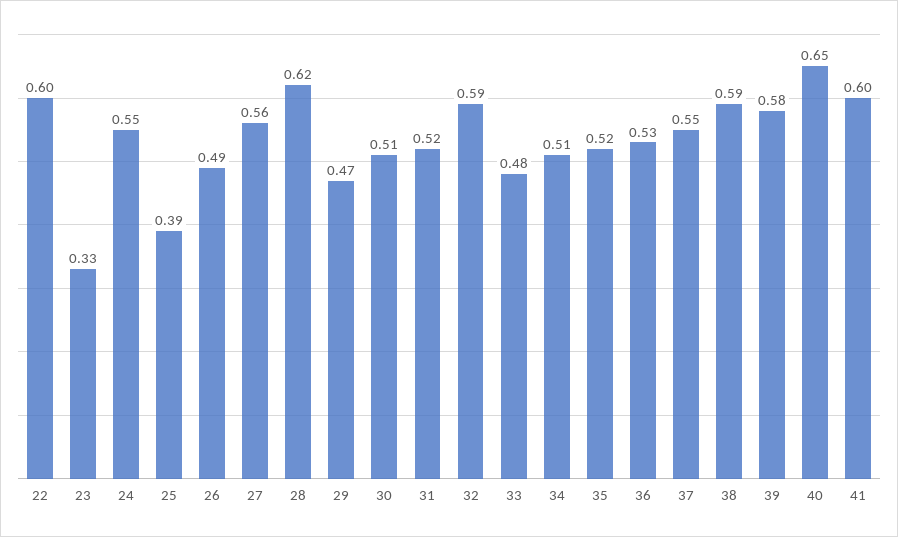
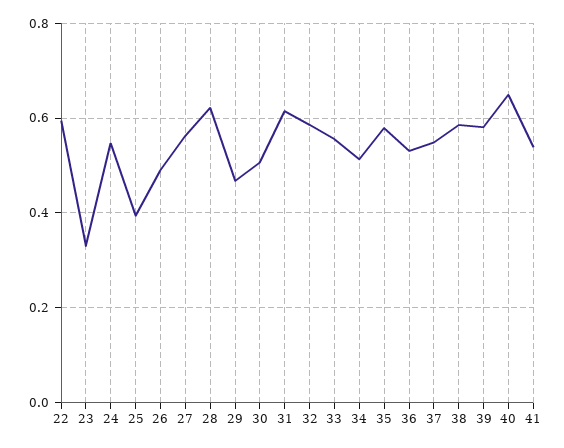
  {
    "22": 0.6,
    "23": 0.33,
    "24": 0.55,
    "25": 0.39,
    "26": 0.49,
    "27": 0.56,
    "28": 0.62,
    "29": 0.47,
    "30": 0.51,
-   "31": 0.52,
+   "31": 0.62,
    "32": 0.59,
-   "33": 0.48,
+   "33": 0.56,
    "34": 0.51,
-   "35": 0.52,
+   "35": 0.58,
    "36": 0.53,
    "37": 0.55,
    "38": 0.59,
    "39": 0.58,
    "40": 0.65,
-   "41": 0.6
+   "41": 0.54
  }

